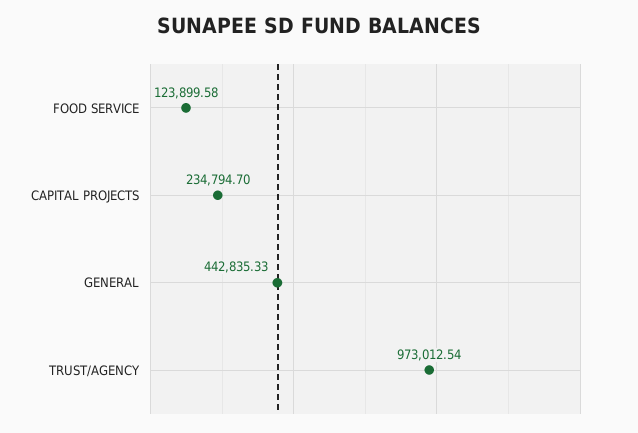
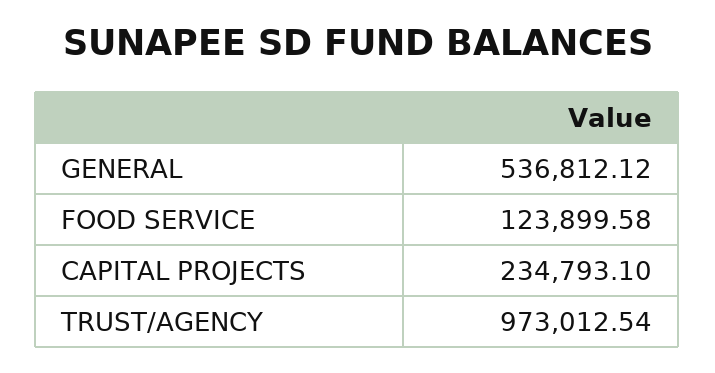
  {
    "FOOD SERVICE": 123899.58,
-   "CAPITAL PROJECTS": 234794.7,
+   "CAPITAL PROJECTS": 234793.1,
-   "GENERAL": 442835.33,
+   "GENERAL": 536812.12,
    "TRUST/AGENCY": 973012.54
  }

